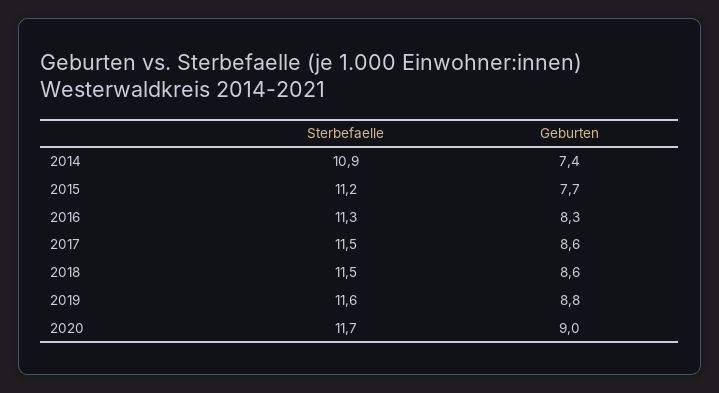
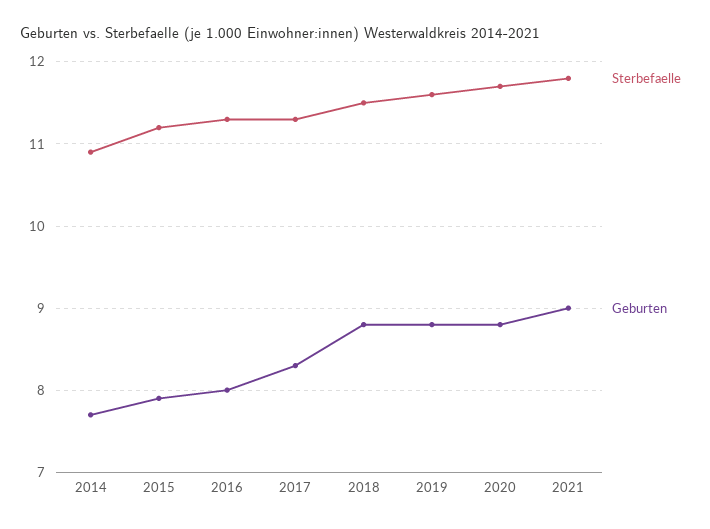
  {
    "Sterbefaelle": {
      "2014": 10.9,
      "2015": 11.2,
      "2016": 11.3,
-     "2017": 11.5,
+     "2017": 11.3,
      "2018": 11.5,
      "2019": 11.6,
-     "2020": 11.7
+     "2020": 11.7,
+     "2021": 11.8
    },
    "Geburten": {
-     "2014": 7.4,
+     "2014": 7.7,
-     "2015": 7.7,
+     "2015": 7.9,
-     "2016": 8.3,
+     "2016": 8,
-     "2017": 8.6,
+     "2017": 8.3,
-     "2018": 8.6,
+     "2018": 8.8,
      "2019": 8.8,
-     "2020": 9
+     "2020": 8.8,
+     "2021": 9
    }
  }

